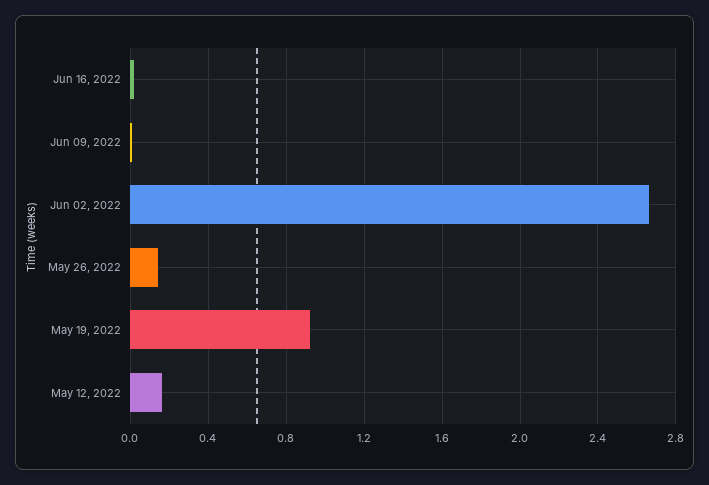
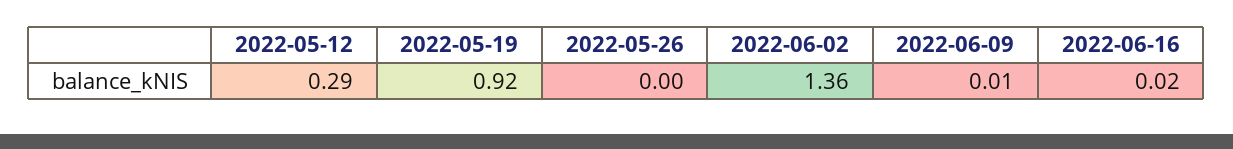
  {
    "Jun 16, 2022": 0.02,
    "Jun 09, 2022": 0.01,
-   "Jun 02, 2022": 2.65,
+   "Jun 02, 2022": 1.36,
-   "May 26, 2022": 0.15,
+   "May 26, 2022": 0,
    "May 19, 2022": 0.92,
-   "May 12, 2022": 0.15
+   "May 12, 2022": 0.29
  }

